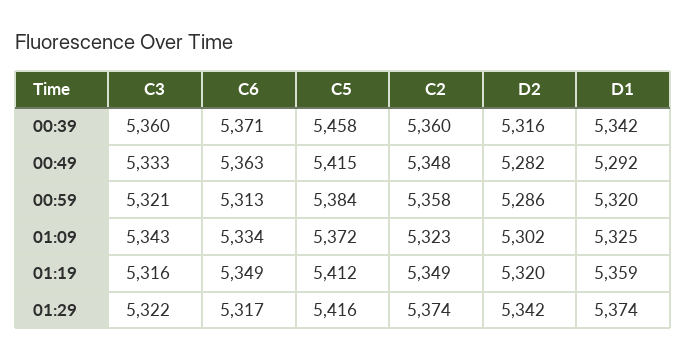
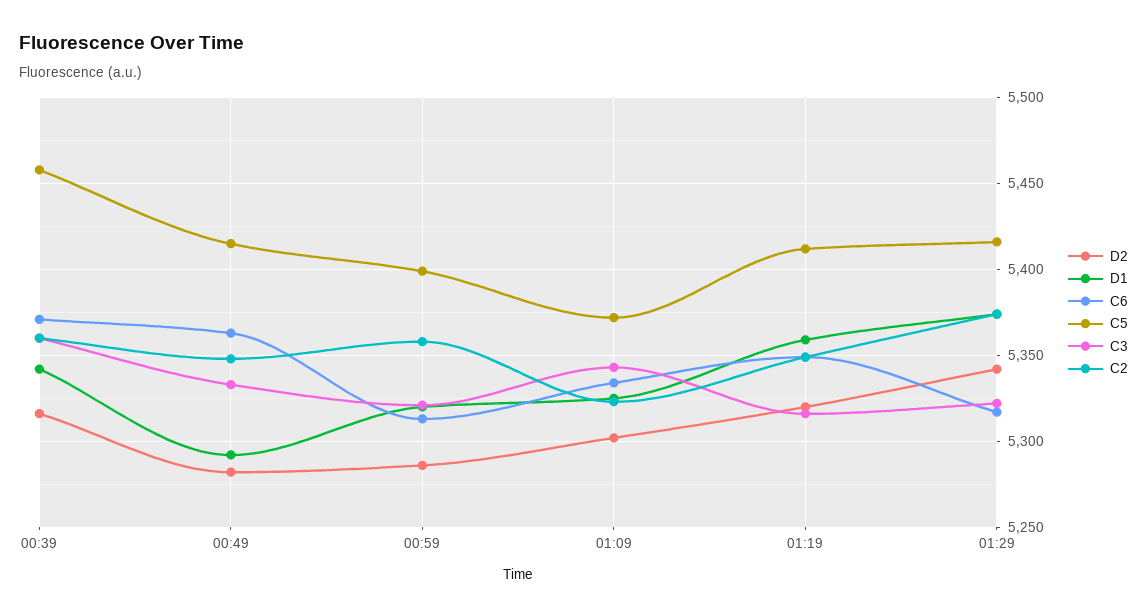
  {
    "C3": {
      "00:39": 5360,
      "00:49": 5333,
      "00:59": 5321,
      "01:09": 5343,
      "01:19": 5316,
      "01:29": 5322
    },
    "C6": {
      "00:39": 5371,
      "00:49": 5363,
      "00:59": 5313,
      "01:09": 5334,
      "01:19": 5349,
      "01:29": 5317
    },
    "C5": {
      "00:39": 5458,
      "00:49": 5415,
-     "00:59": 5384,
+     "00:59": 5400,
      "01:09": 5372,
      "01:19": 5412,
      "01:29": 5416
    },
    "C2": {
      "00:39": 5360,
      "00:49": 5348,
      "00:59": 5358,
      "01:09": 5323,
      "01:19": 5349,
      "01:29": 5374
    },
    "D2": {
      "00:39": 5316,
      "00:49": 5282,
      "00:59": 5286,
      "01:09": 5302,
      "01:19": 5320,
      "01:29": 5342
    },
    "D1": {
      "00:39": 5342,
      "00:49": 5292,
      "00:59": 5320,
      "01:09": 5325,
      "01:19": 5359,
      "01:29": 5374
    }
  }

